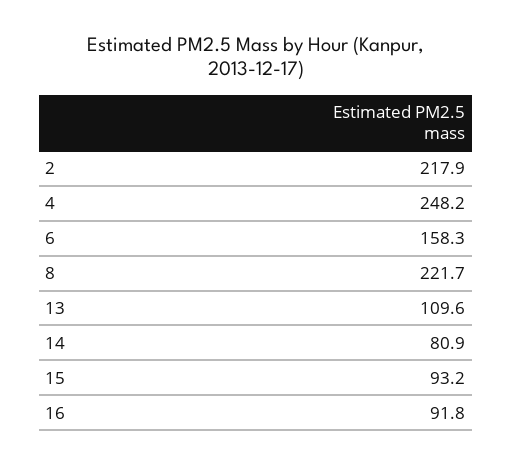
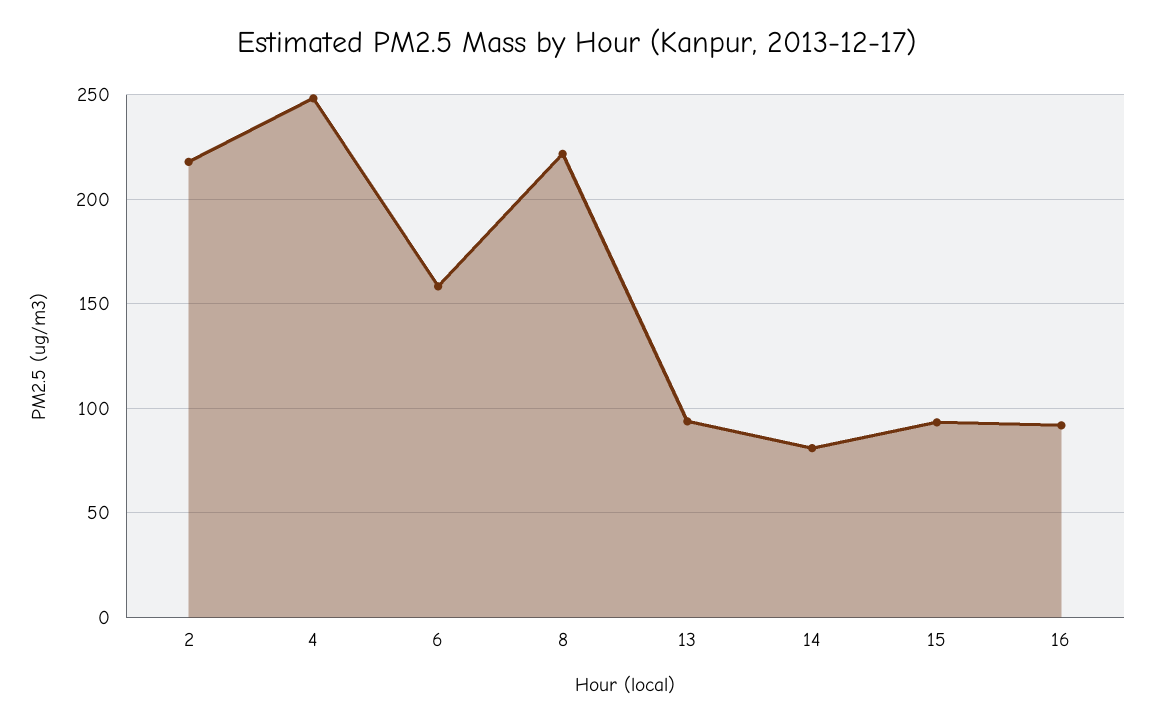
  {
    "2": 217.9,
    "4": 248.2,
    "6": 158.3,
    "8": 221.7,
-   "13": 109.6,
+   "13": 95,
    "14": 80.9,
    "15": 93.2,
    "16": 91.8
  }

